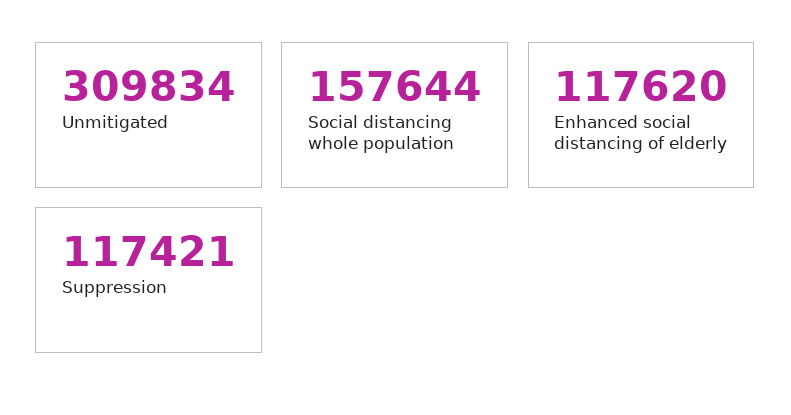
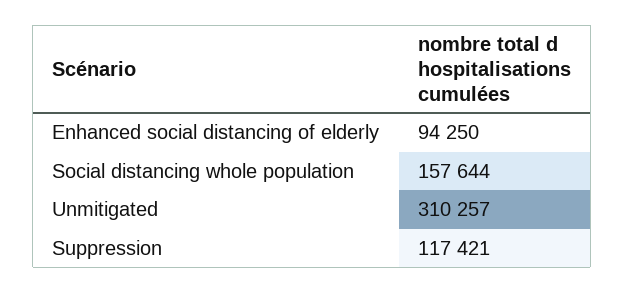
  {
-   "Unmitigated": 309834,
+   "Unmitigated": 310257,
    "Social distancing whole population": 157644,
-   "Enhanced social distancing of elderly": 117620,
+   "Enhanced social distancing of elderly": 94250,
    "Suppression": 117421
  }

